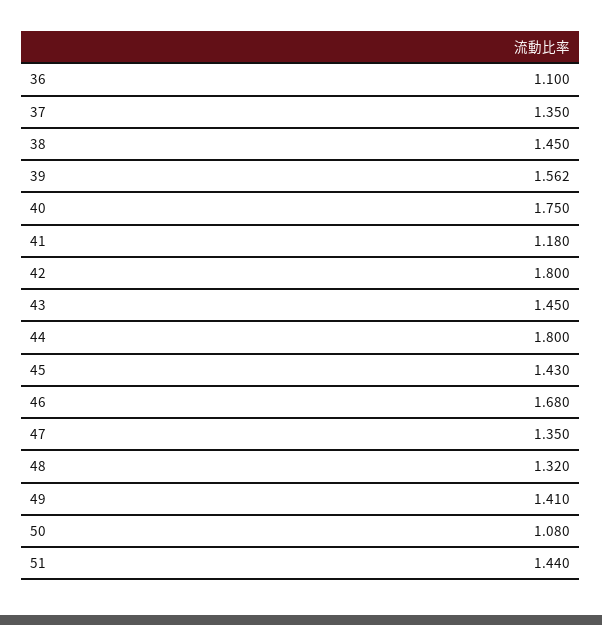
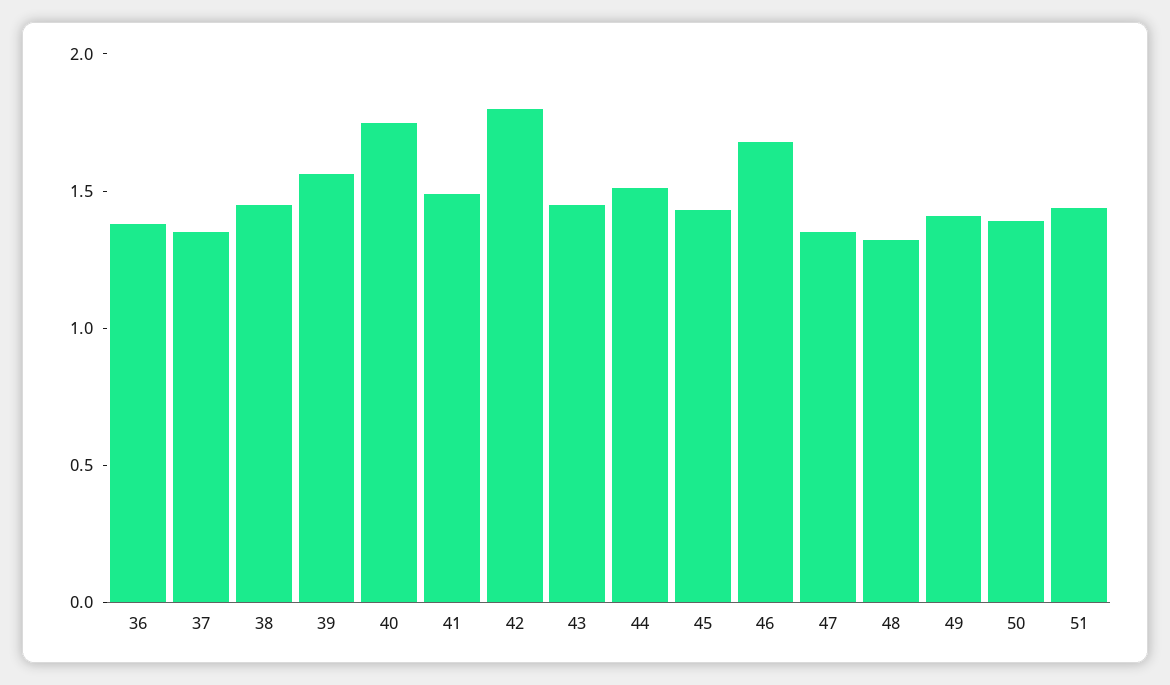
  {
-   "36": 1.1,
+   "36": 1.4,
    "37": 1.35,
    "38": 1.45,
    "39": 1.562,
    "40": 1.75,
-   "41": 1.18,
+   "41": 1.5,
    "42": 1.8,
    "43": 1.45,
-   "44": 1.8,
+   "44": 1.5,
    "45": 1.43,
    "46": 1.68,
    "47": 1.35,
    "48": 1.32,
    "49": 1.41,
-   "50": 1.08,
+   "50": 1.4,
    "51": 1.44
  }

